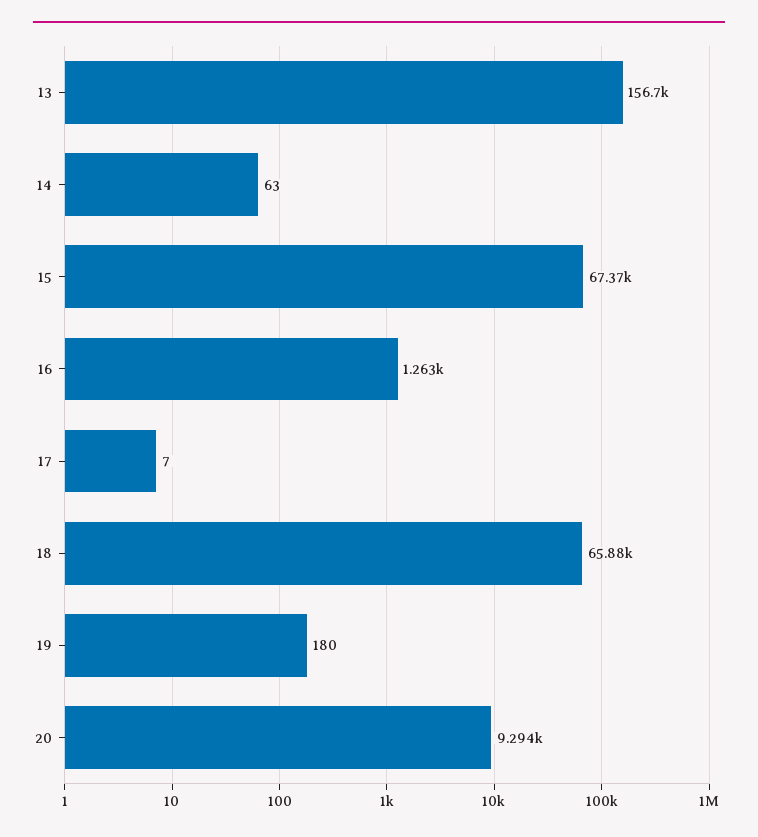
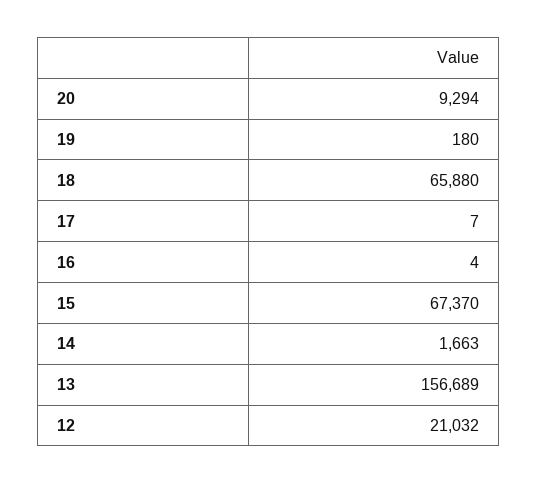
  {
    "13": 156689,
-   "14": 63,
+   "14": 1663,
    "15": 67370,
-   "16": 1263,
+   "16": 4,
    "17": 7,
    "18": 65880,
    "19": 180,
-   "20": 9294
+   "20": 9294,
+   "12": 21032
  }

